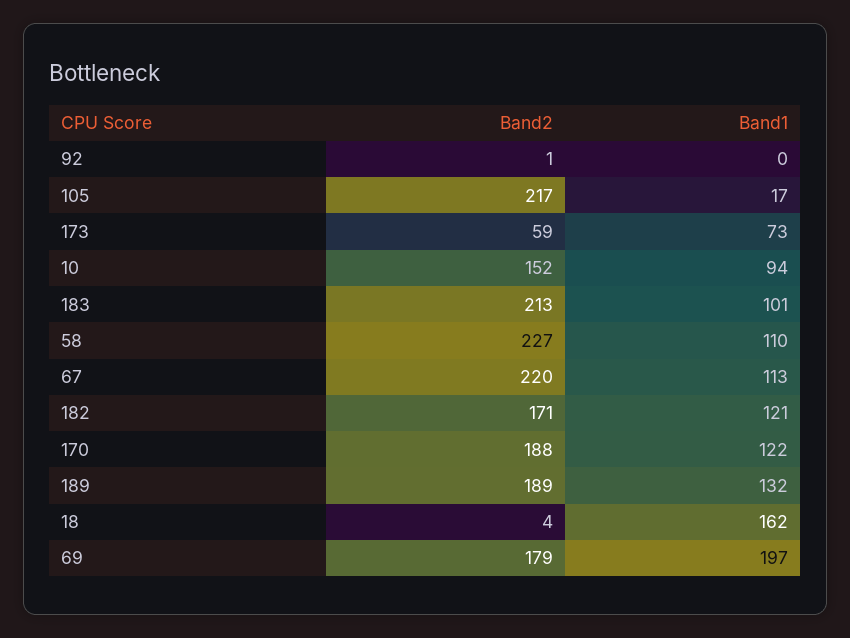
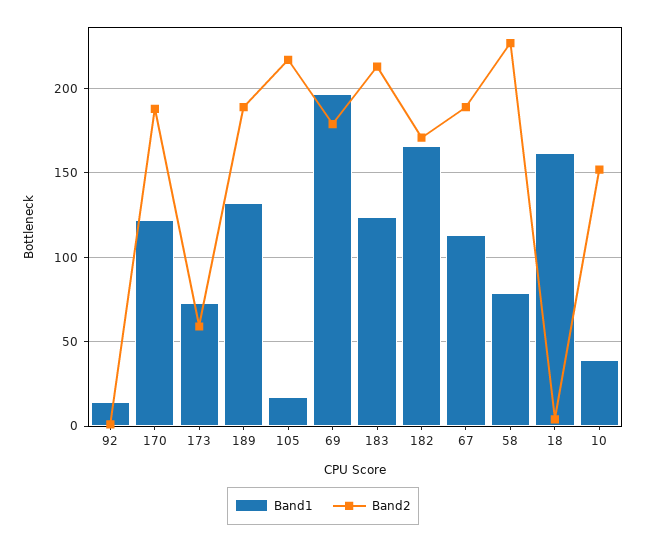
  {
    "Band2": {
      "92": 1,
      "105": 217,
      "173": 59,
      "10": 152,
      "183": 213,
      "58": 227,
-     "67": 220,
+     "67": 190,
      "182": 171,
      "170": 188,
      "189": 189,
      "18": 4,
      "69": 179
    },
    "Band1": {
-     "92": 0,
+     "92": 15,
      "105": 17,
      "173": 73,
-     "10": 94,
+     "10": 40,
-     "183": 101,
+     "183": 125,
-     "58": 110,
+     "58": 80,
      "67": 113,
-     "182": 121,
+     "182": 165,
      "170": 122,
      "189": 132,
      "18": 162,
      "69": 197
    }
  }

